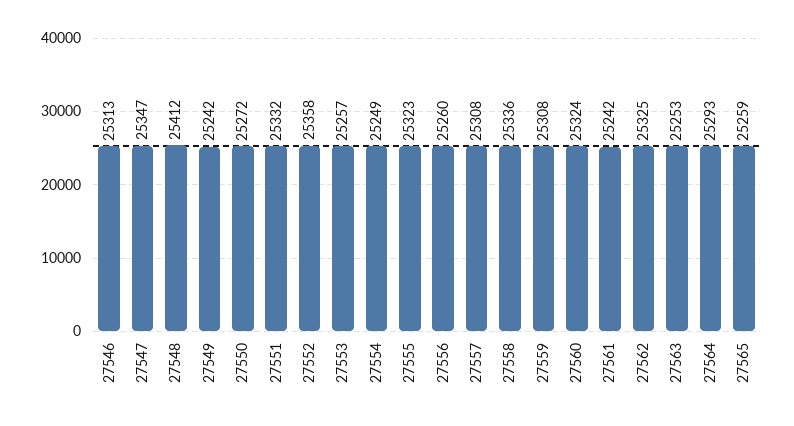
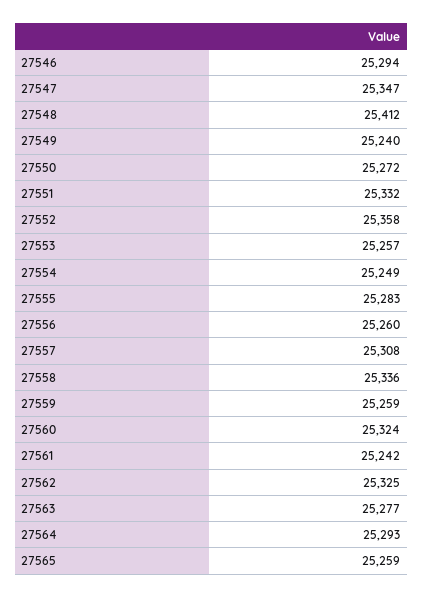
  {
-   "27546": 25313,
+   "27546": 25294,
    "27547": 25347,
    "27548": 25412,
-   "27549": 25242,
+   "27549": 25240,
    "27550": 25272,
    "27551": 25332,
    "27552": 25358,
    "27553": 25257,
    "27554": 25249,
-   "27555": 25323,
+   "27555": 25283,
    "27556": 25260,
    "27557": 25308,
    "27558": 25336,
-   "27559": 25308,
+   "27559": 25259,
    "27560": 25324,
    "27561": 25242,
    "27562": 25325,
-   "27563": 25253,
+   "27563": 25277,
    "27564": 25293,
    "27565": 25259
  }

